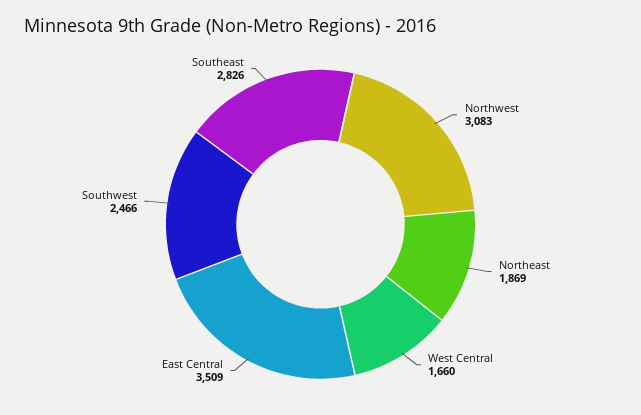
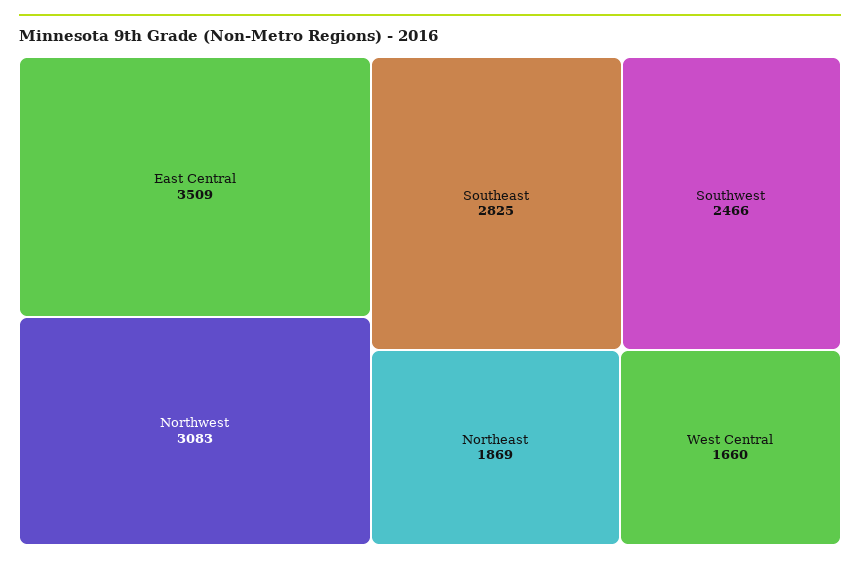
  {
    "Northwest": 3083,
    "Northeast": 1869,
    "West Central": 1660,
    "East Central": 3509,
    "Southwest": 2466,
-   "Southeast": 2826
+   "Southeast": 2825
  }

